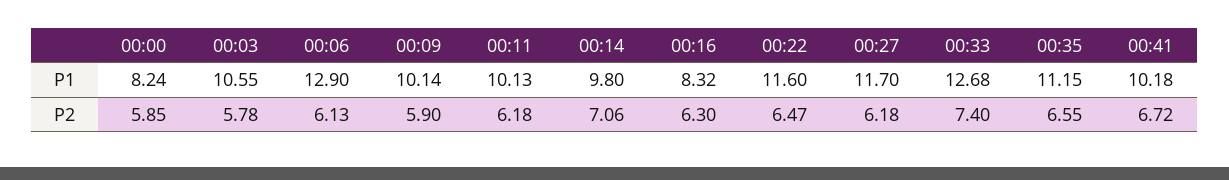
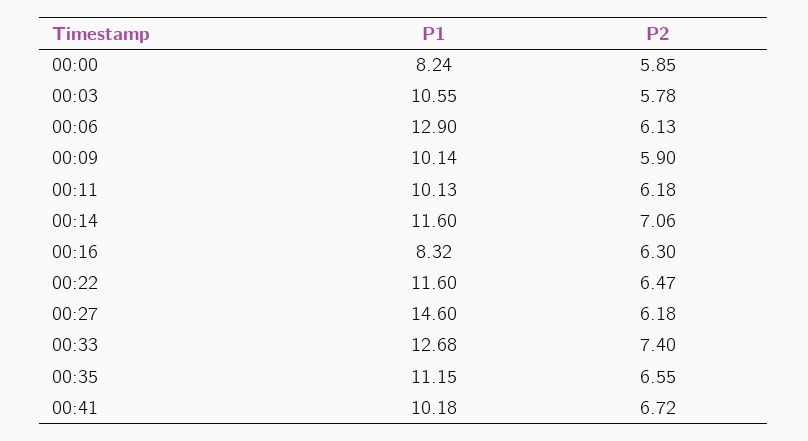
  {
    "00:00": {
      "P1": 8.24,
      "P2": 5.85
    },
    "00:03": {
      "P1": 10.55,
      "P2": 5.78
    },
    "00:06": {
      "P1": 12.9,
      "P2": 6.13
    },
    "00:09": {
      "P1": 10.14,
      "P2": 5.9
    },
    "00:11": {
      "P1": 10.13,
      "P2": 6.18
    },
    "00:14": {
-     "P1": 9.8,
+     "P1": 11.6,
      "P2": 7.06
    },
    "00:16": {
      "P1": 8.32,
      "P2": 6.3
    },
    "00:22": {
      "P1": 11.6,
      "P2": 6.47
    },
    "00:27": {
-     "P1": 11.7,
+     "P1": 14.6,
      "P2": 6.18
    },
    "00:33": {
      "P1": 12.68,
      "P2": 7.4
    },
    "00:35": {
      "P1": 11.15,
      "P2": 6.55
    },
    "00:41": {
      "P1": 10.18,
      "P2": 6.72
    }
  }

